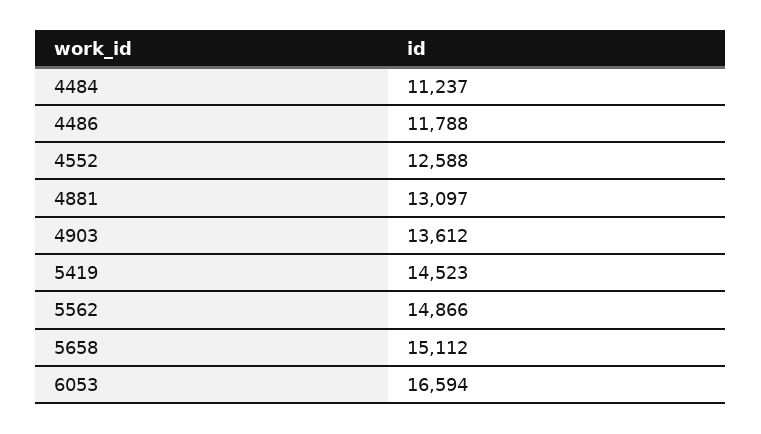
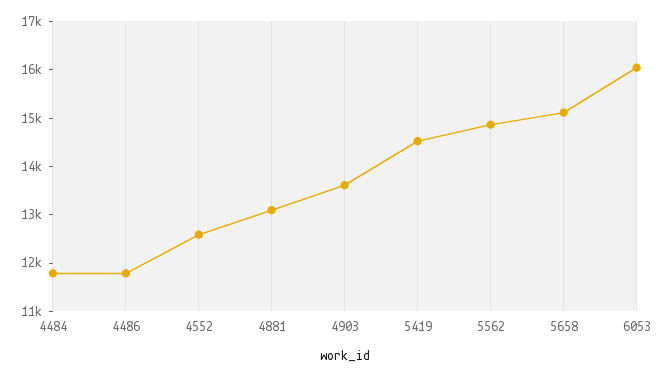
  {
-   "4484": 11237,
+   "4484": 11800,
    "4486": 11788,
    "4552": 12588,
    "4881": 13097,
    "4903": 13612,
    "5419": 14523,
    "5562": 14866,
    "5658": 15112,
-   "6053": 16594
+   "6053": 16000
  }

